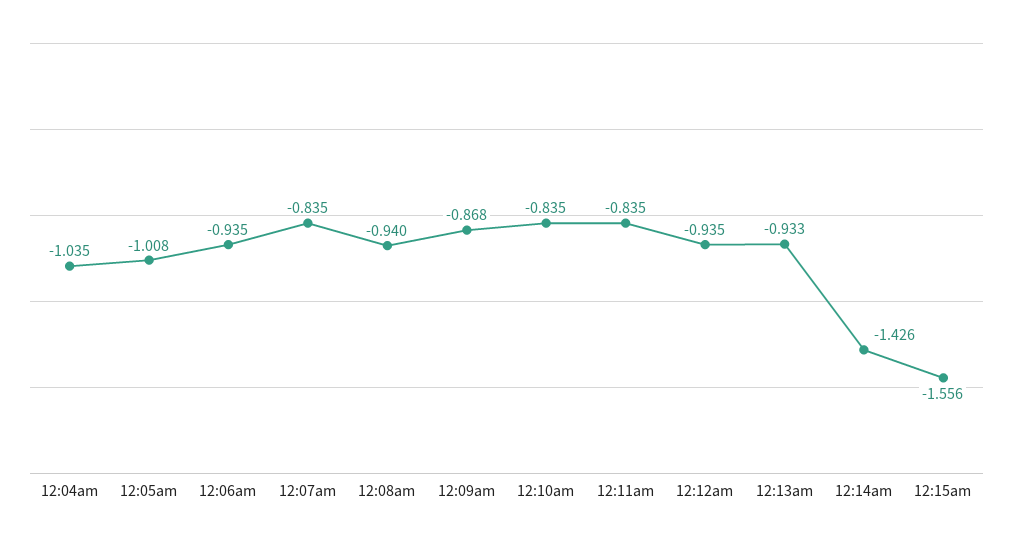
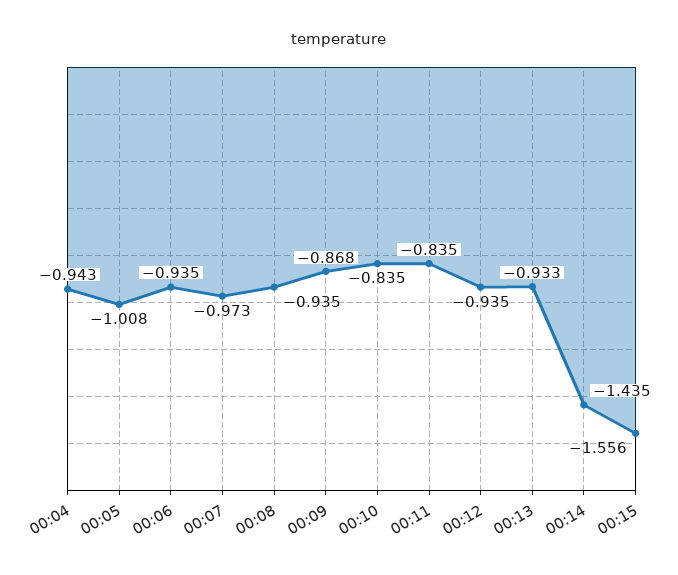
  {
-   "12:04am": -1.035,
+   "12:04am": -0.943,
    "12:05am": -1.008,
    "12:06am": -0.935,
-   "12:07am": -0.835,
+   "12:07am": -0.973,
-   "12:08am": -0.94,
+   "12:08am": -0.935,
    "12:09am": -0.868,
    "12:10am": -0.835,
    "12:11am": -0.835,
    "12:12am": -0.935,
    "12:13am": -0.933,
-   "12:14am": -1.426,
+   "12:14am": -1.435,
    "12:15am": -1.556
  }

